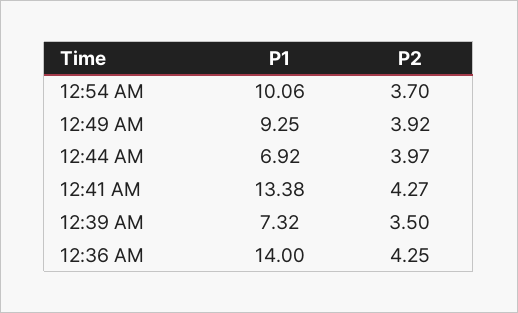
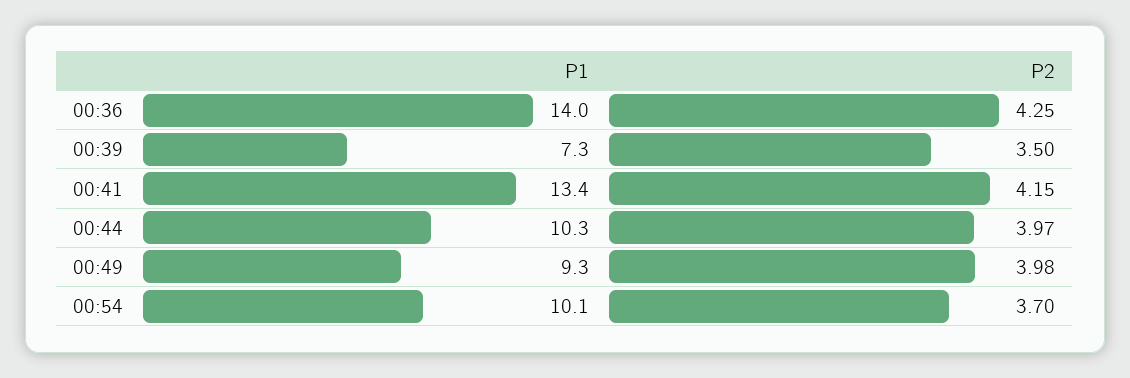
  {
    "P1": {
      "12:54 AM": 10.06,
      "12:49 AM": 9.25,
-     "12:44 AM": 6.92,
+     "12:44 AM": 10.3,
      "12:41 AM": 13.38,
      "12:39 AM": 7.32,
      "12:36 AM": 14
    },
    "P2": {
      "12:54 AM": 3.7,
-     "12:49 AM": 3.92,
+     "12:49 AM": 3.98,
      "12:44 AM": 3.97,
-     "12:41 AM": 4.27,
+     "12:41 AM": 4.15,
      "12:39 AM": 3.5,
      "12:36 AM": 4.25
    }
  }

